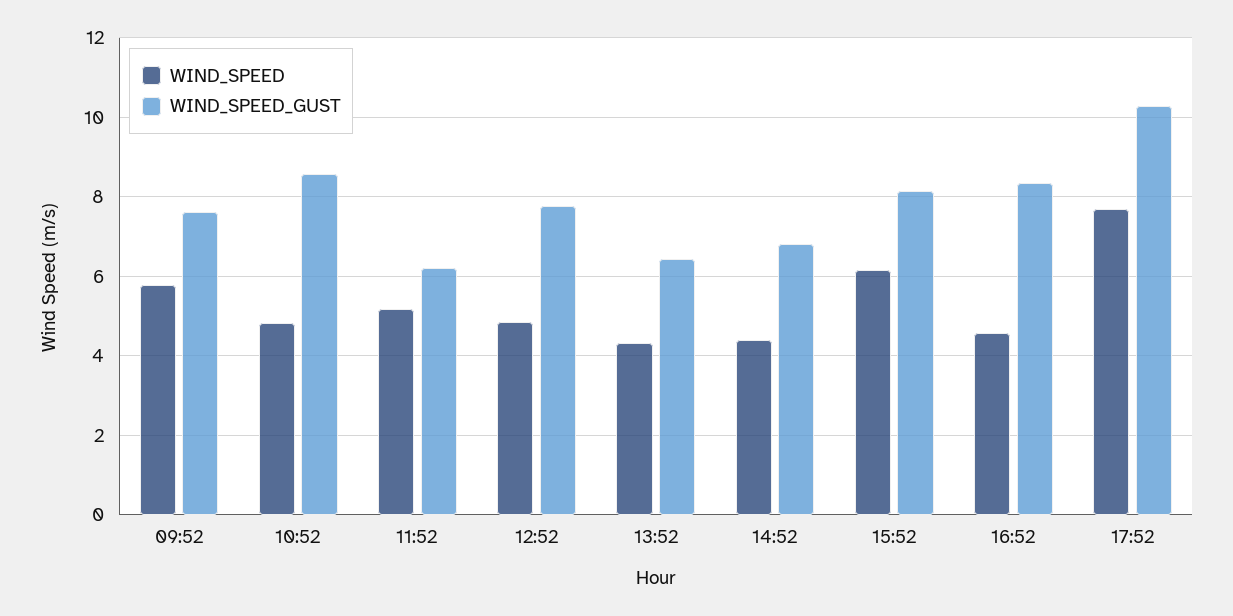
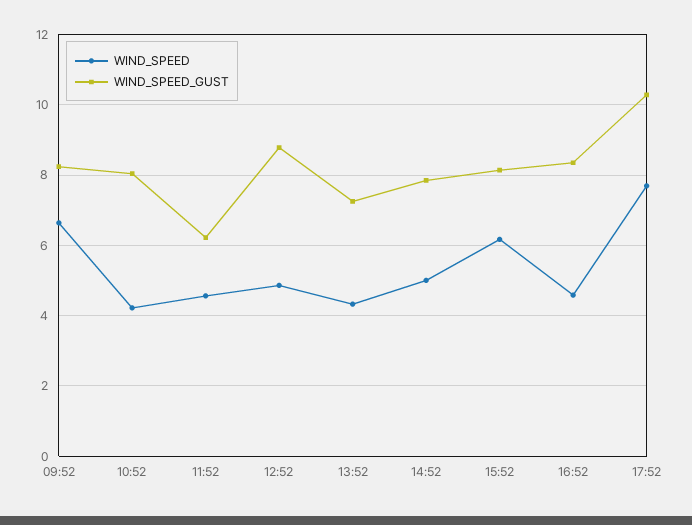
  {
    "WIND_SPEED": {
-     "09:52": 5.8,
+     "09:52": 6.6,
-     "10:52": 4.8,
+     "10:52": 4.2,
-     "11:52": 5.2,
+     "11:52": 4.6,
      "12:52": 4.8,
      "13:52": 4.4,
-     "14:52": 4.4,
+     "14:52": 5,
      "15:52": 6.2,
      "16:52": 4.6,
      "17:52": 7.6
    },
    "WIND_SPEED_GUST": {
-     "09:52": 7.6,
+     "09:52": 8.2,
-     "10:52": 8.6,
+     "10:52": 8,
      "11:52": 6.2,
-     "12:52": 7.8,
+     "12:52": 8.8,
-     "13:52": 6.4,
+     "13:52": 7.2,
-     "14:52": 6.8,
+     "14:52": 7.8,
      "15:52": 8.2,
      "16:52": 8.4,
      "17:52": 10.2
    }
  }

